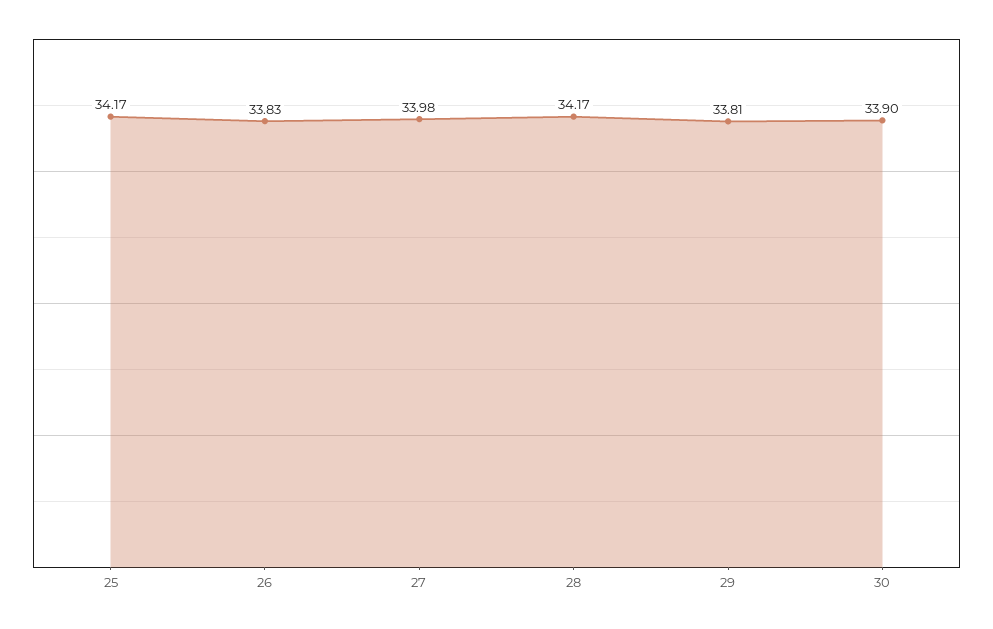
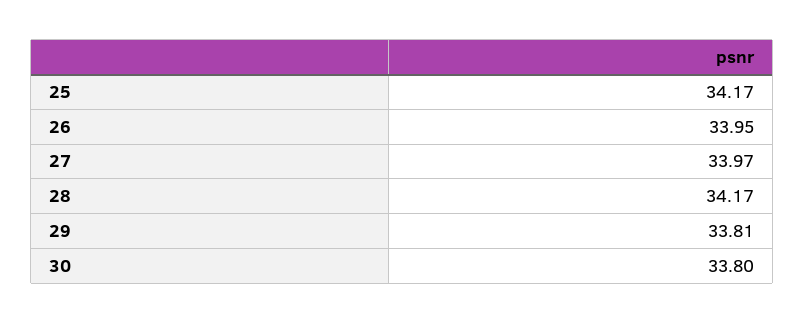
  {
    "25": 34.17,
-   "26": 33.83,
+   "26": 33.95,
-   "27": 33.98,
+   "27": 33.97,
    "28": 34.17,
    "29": 33.81,
-   "30": 33.9
+   "30": 33.8
  }

